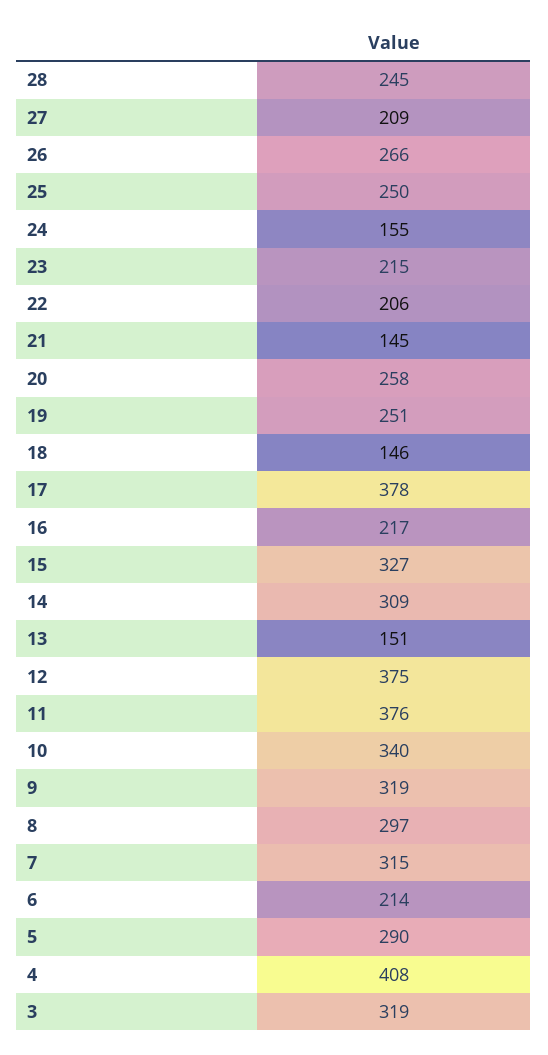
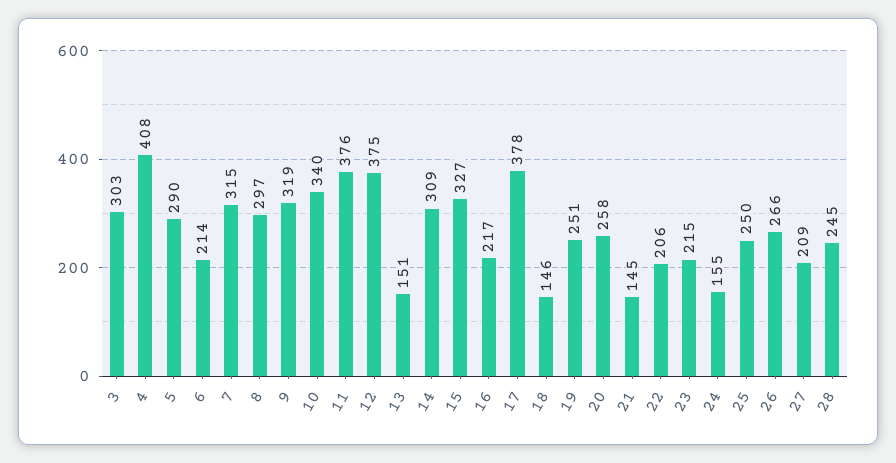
  {
    "28": 245,
    "27": 209,
    "26": 266,
    "25": 250,
    "24": 155,
    "23": 215,
    "22": 206,
    "21": 145,
    "20": 258,
    "19": 251,
    "18": 146,
    "17": 378,
    "16": 217,
    "15": 327,
    "14": 309,
    "13": 151,
    "12": 375,
    "11": 376,
    "10": 340,
    "9": 319,
    "8": 297,
    "7": 315,
    "6": 214,
    "5": 290,
    "4": 408,
-   "3": 319
+   "3": 303
  }

